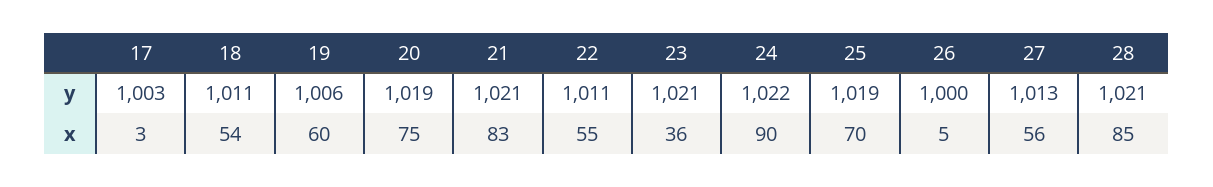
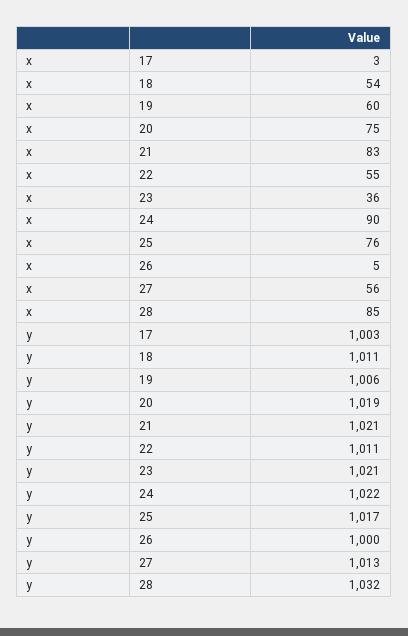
  {
    "17": {
      "y": 1003,
      "x": 3
    },
    "18": {
      "y": 1011,
      "x": 54
    },
    "19": {
      "y": 1006,
      "x": 60
    },
    "20": {
      "y": 1019,
      "x": 75
    },
    "21": {
      "y": 1021,
      "x": 83
    },
    "22": {
      "y": 1011,
      "x": 55
    },
    "23": {
      "y": 1021,
      "x": 36
    },
    "24": {
      "y": 1022,
      "x": 90
    },
    "25": {
-     "y": 1019,
+     "y": 1017,
-     "x": 70
+     "x": 76
    },
    "26": {
      "y": 1000,
      "x": 5
    },
    "27": {
      "y": 1013,
      "x": 56
    },
    "28": {
-     "y": 1021,
+     "y": 1032,
      "x": 85
    }
  }

